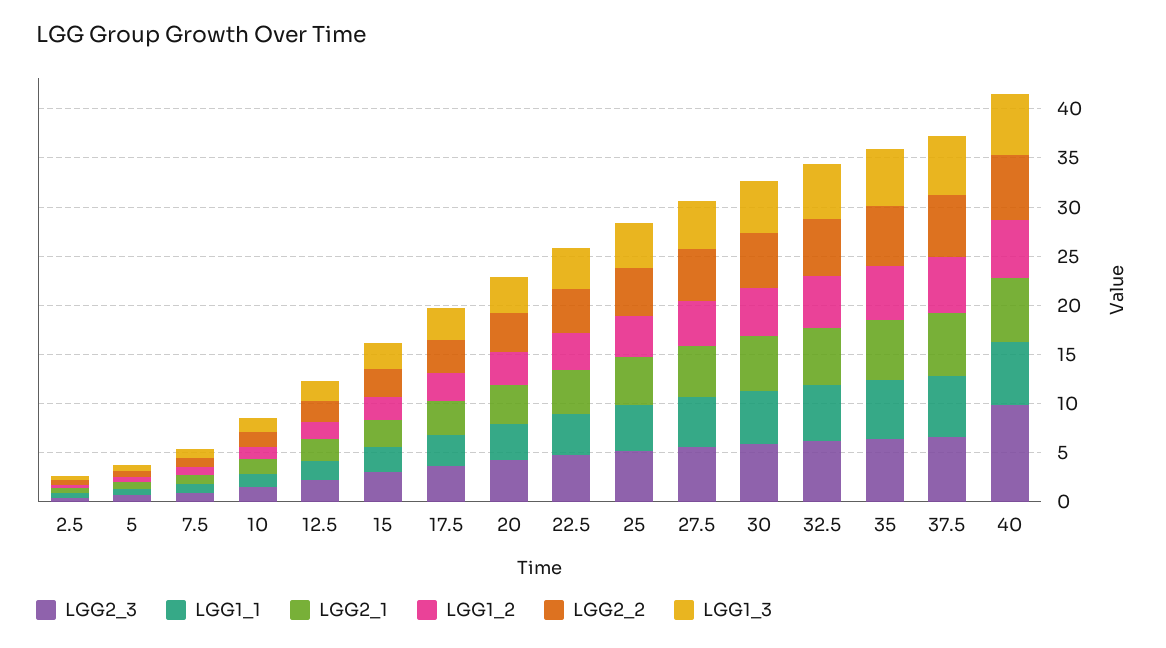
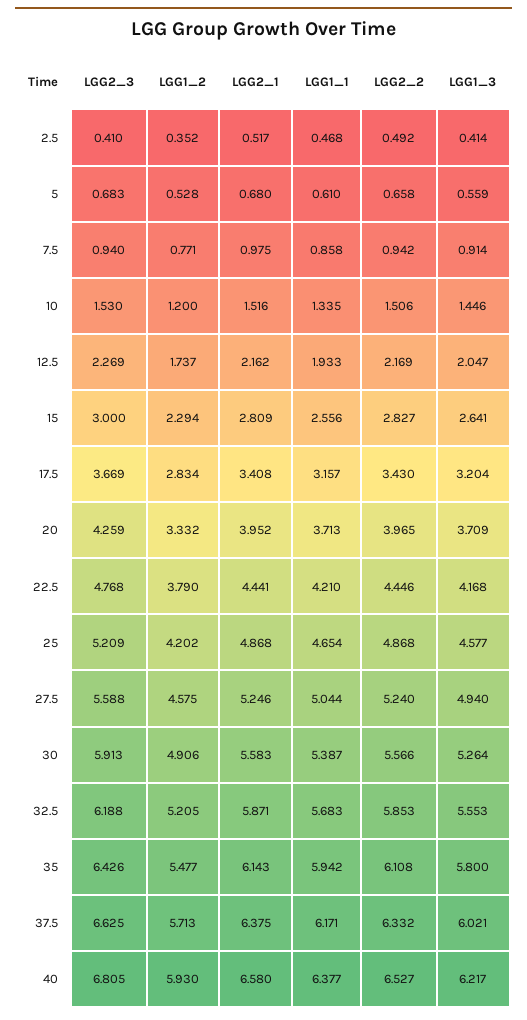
  {
    "LGG2_3": {
      "2.5": 0.41,
      "5": 0.683,
      "7.5": 0.94,
      "10": 1.53,
      "12.5": 2.269,
      "15": 3,
      "17.5": 3.669,
      "20": 4.259,
      "22.5": 4.768,
      "25": 5.209,
      "27.5": 5.588,
      "30": 5.913,
      "32.5": 6.188,
      "35": 6.426,
      "37.5": 6.625,
-     "40": 10
+     "40": 6.805
    },
    "LGG1_1": {
      "2.5": 0.468,
      "5": 0.61,
      "7.5": 0.858,
      "10": 1.335,
      "12.5": 1.933,
      "15": 2.556,
      "17.5": 3.157,
      "20": 3.713,
      "22.5": 4.21,
      "25": 4.654,
      "27.5": 5.044,
      "30": 5.387,
      "32.5": 5.683,
      "35": 5.942,
      "37.5": 6.171,
      "40": 6.377
    },
    "LGG2_1": {
      "2.5": 0.517,
      "5": 0.68,
      "7.5": 0.975,
      "10": 1.516,
      "12.5": 2.162,
      "15": 2.809,
      "17.5": 3.408,
      "20": 3.952,
      "22.5": 4.441,
      "25": 4.868,
      "27.5": 5.246,
      "30": 5.583,
      "32.5": 5.871,
      "35": 6.143,
      "37.5": 6.375,
      "40": 6.58
    },
    "LGG1_2": {
      "2.5": 0.352,
      "5": 0.528,
      "7.5": 0.771,
      "10": 1.2,
      "12.5": 1.737,
      "15": 2.294,
      "17.5": 2.834,
      "20": 3.332,
      "22.5": 3.79,
      "25": 4.202,
      "27.5": 4.575,
      "30": 4.906,
      "32.5": 5.205,
      "35": 5.477,
      "37.5": 5.713,
      "40": 5.93
    },
    "LGG2_2": {
      "2.5": 0.492,
      "5": 0.658,
      "7.5": 0.942,
      "10": 1.506,
      "12.5": 2.169,
      "15": 2.827,
      "17.5": 3.43,
      "20": 3.965,
      "22.5": 4.446,
      "25": 4.868,
      "27.5": 5.24,
      "30": 5.566,
      "32.5": 5.853,
      "35": 6.108,
      "37.5": 6.332,
      "40": 6.527
    },
    "LGG1_3": {
      "2.5": 0.414,
      "5": 0.559,
      "7.5": 0.914,
      "10": 1.446,
      "12.5": 2.047,
      "15": 2.641,
      "17.5": 3.204,
      "20": 3.709,
      "22.5": 4.168,
      "25": 4.577,
      "27.5": 4.94,
      "30": 5.264,
      "32.5": 5.553,
      "35": 5.8,
      "37.5": 6.021,
      "40": 6.217
    }
  }

